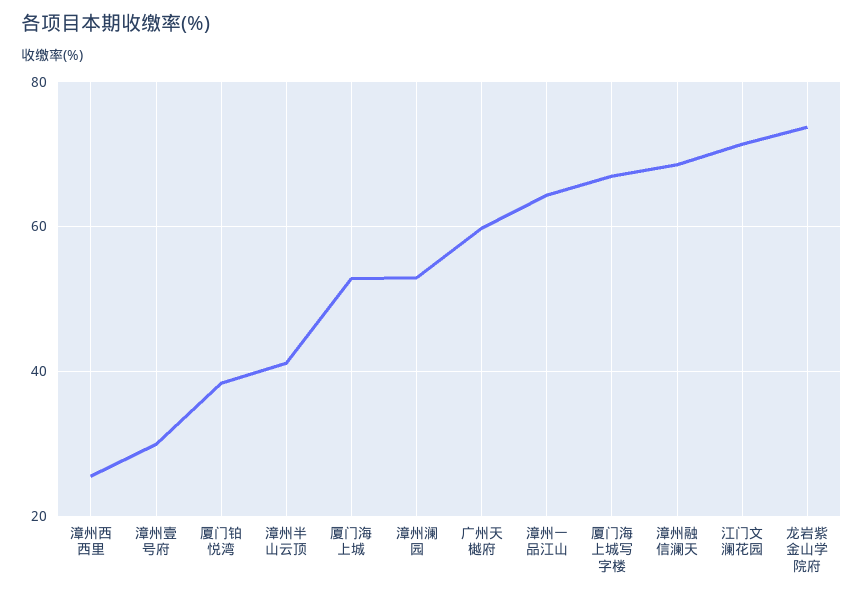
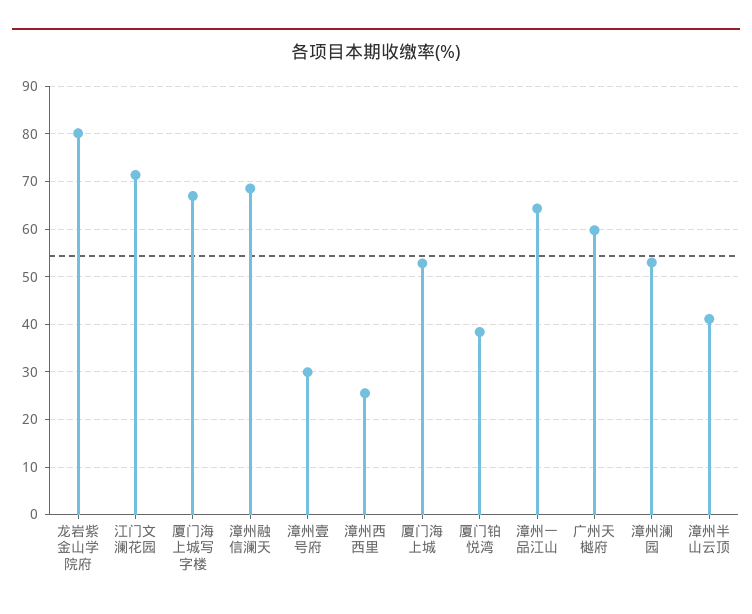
  {
    "漳州西西里": 26,
    "漳州壹号府": 30,
    "厦门铂悦湾": 38,
    "漳州半山云顶": 42,
    "厦门海上城": 52,
    "漳州澜园": 52,
    "广州天樾府": 60,
    "漳州一品江山": 64,
    "厦门海上城写字楼": 66,
    "漳州融信澜天": 68,
    "江门文澜花园": 72,
-   "龙岩紫金山学院府": 74
+   "龙岩紫金山学院府": 80
  }

